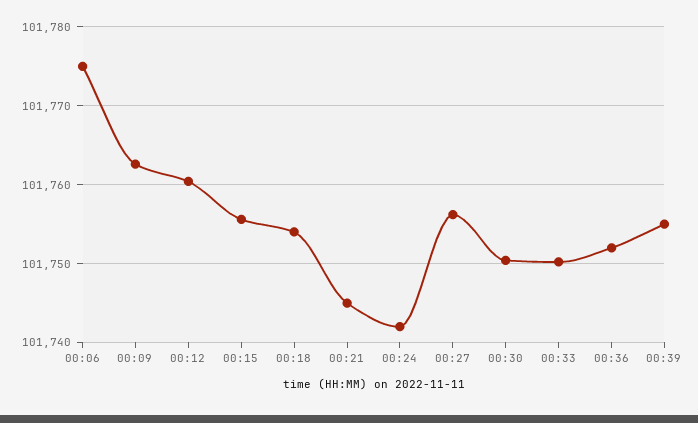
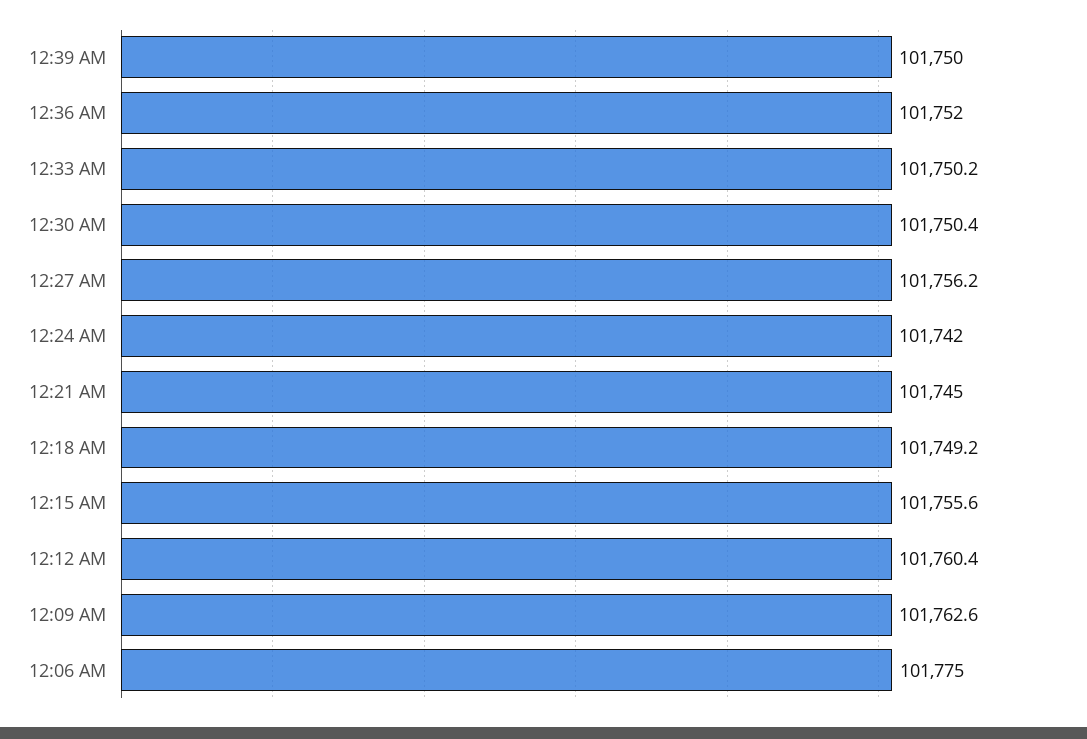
  {
    "00:06": 101775,
    "00:09": 101762.6,
    "00:12": 101760.4,
    "00:15": 101755.6,
-   "00:18": 101754,
+   "00:18": 101749.2,
    "00:21": 101745,
    "00:24": 101742,
    "00:27": 101756.2,
    "00:30": 101750.4,
    "00:33": 101750.2,
    "00:36": 101752,
-   "00:39": 101755
+   "00:39": 101750
  }

